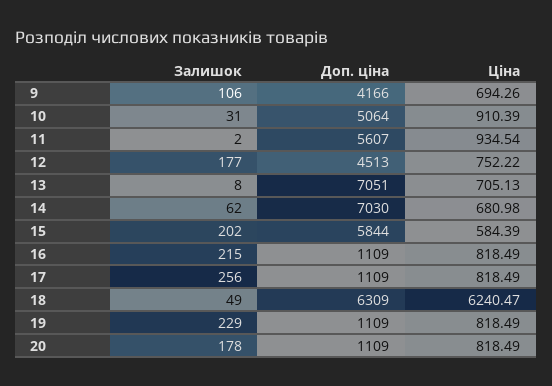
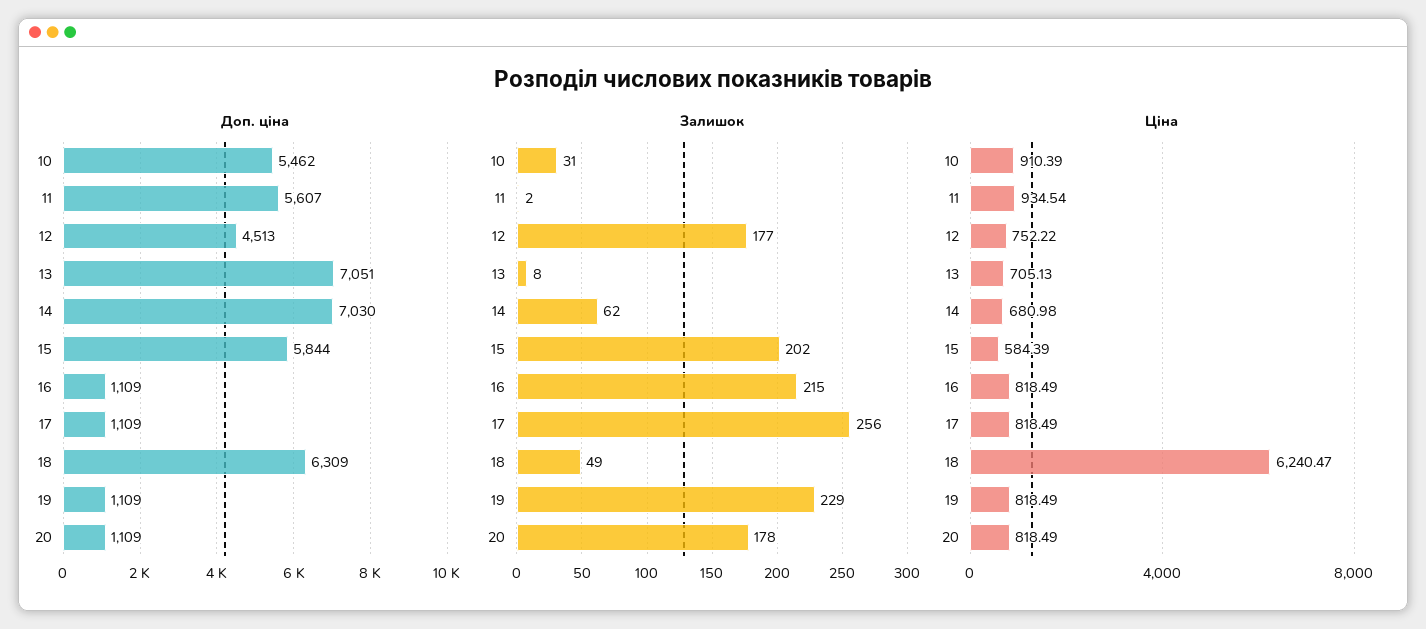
  {
    "Залишок": {
-     "9": 106,
      "10": 31,
      "11": 2,
      "12": 177,
      "13": 8,
      "14": 62,
      "15": 202,
      "16": 215,
      "17": 256,
      "18": 49,
      "19": 229,
      "20": 178
    },
    "Доп. ціна": {
-     "9": 4166,
-     "10": 5064,
+     "10": 5462,
      "11": 5607,
      "12": 4513,
      "13": 7051,
      "14": 7030,
      "15": 5844,
      "16": 1109,
      "17": 1109,
      "18": 6309,
      "19": 1109,
      "20": 1109
    },
    "Ціна": {
-     "9": 694.26,
      "10": 910.39,
      "11": 934.54,
      "12": 752.22,
      "13": 705.13,
      "14": 680.98,
      "15": 584.39,
      "16": 818.49,
      "17": 818.49,
      "18": 6240.47,
      "19": 818.49,
      "20": 818.49
    }
  }

